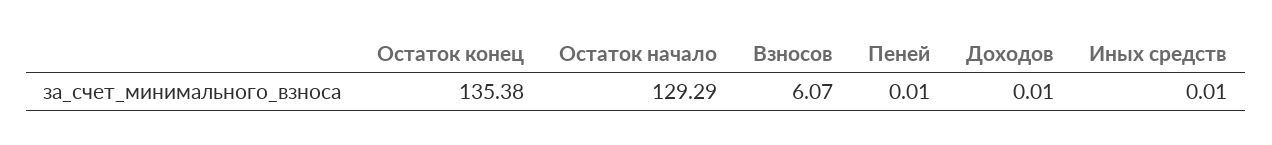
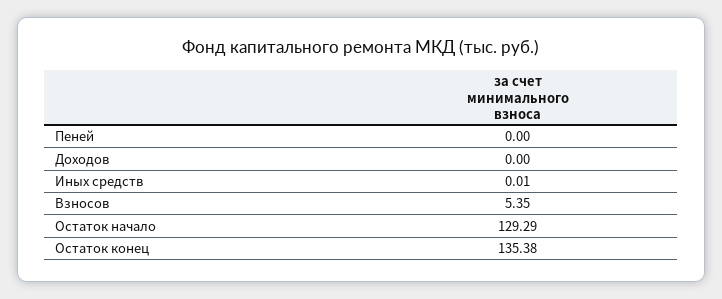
  {
    "Остаток конец": 135.38,
    "Остаток начало": 129.29,
-   "Взносов": 6.07,
+   "Взносов": 5.35,
-   "Пеней": 0.01,
+   "Пеней": 0,
-   "Доходов": 0.01,
+   "Доходов": 0,
    "Иных средств": 0.01
  }

